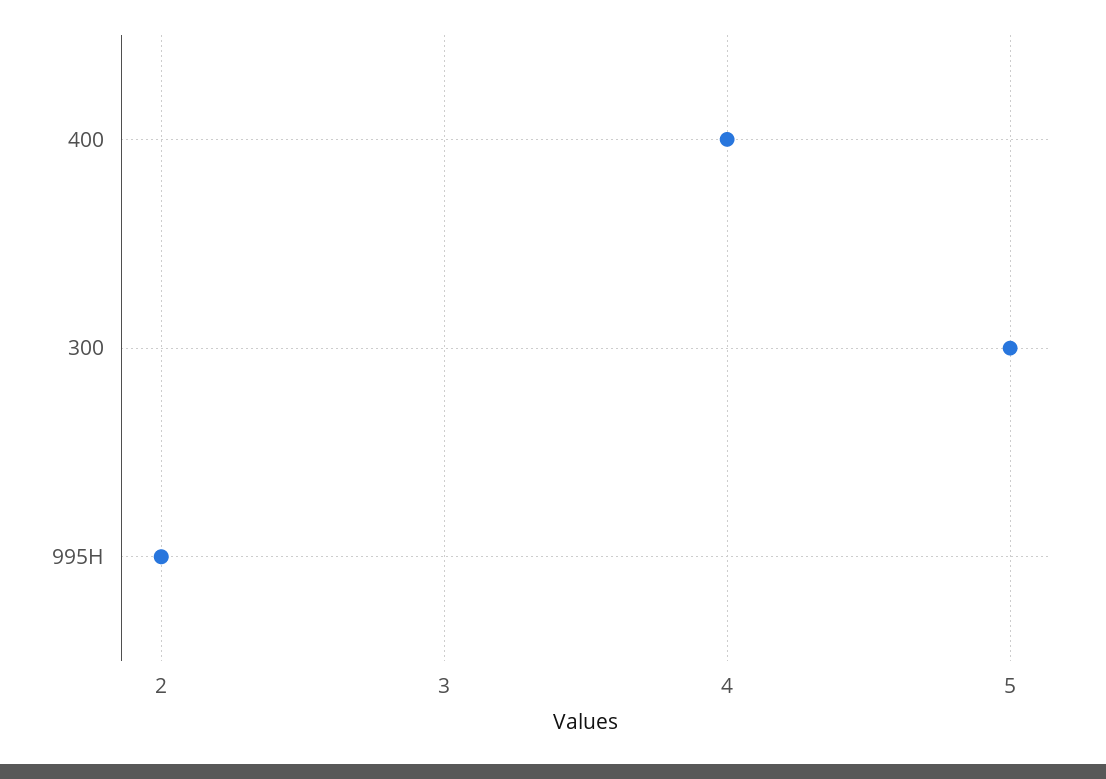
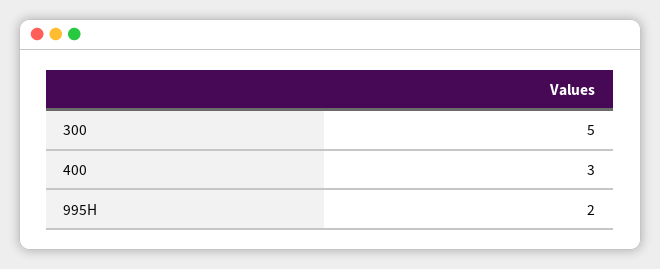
  {
-   "400": 4,
+   "400": 3,
    "300": 5,
    "995H": 2
  }

